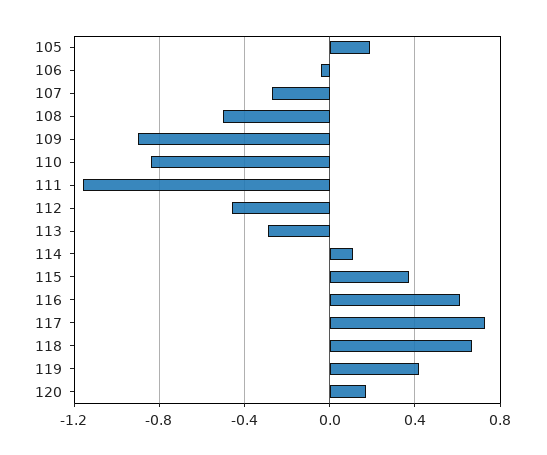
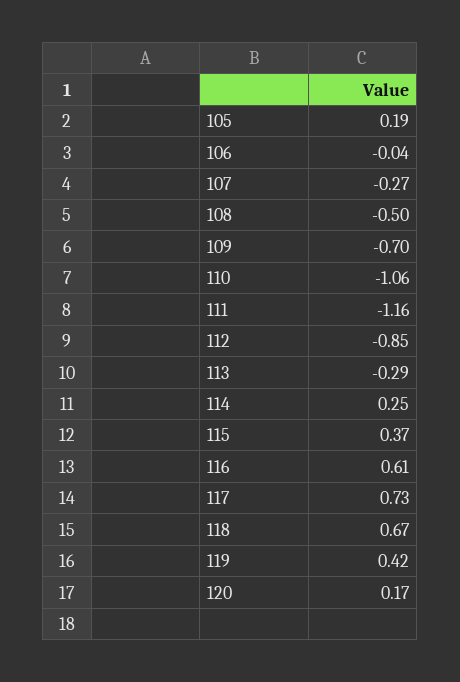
  {
    "105": 0.19,
    "106": -0.04,
    "107": -0.27,
    "108": -0.5,
-   "109": -0.9,
+   "109": -0.7,
-   "110": -0.85,
+   "110": -1.06,
    "111": -1.16,
-   "112": -0.45,
+   "112": -0.85,
    "113": -0.29,
-   "114": 0.1,
+   "114": 0.25,
    "115": 0.37,
    "116": 0.61,
    "117": 0.73,
    "118": 0.67,
    "119": 0.42,
    "120": 0.17
  }

